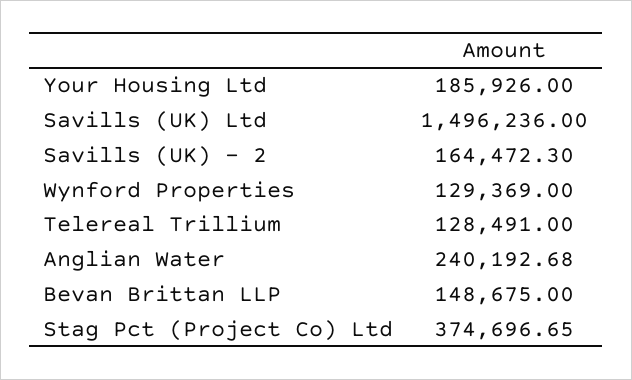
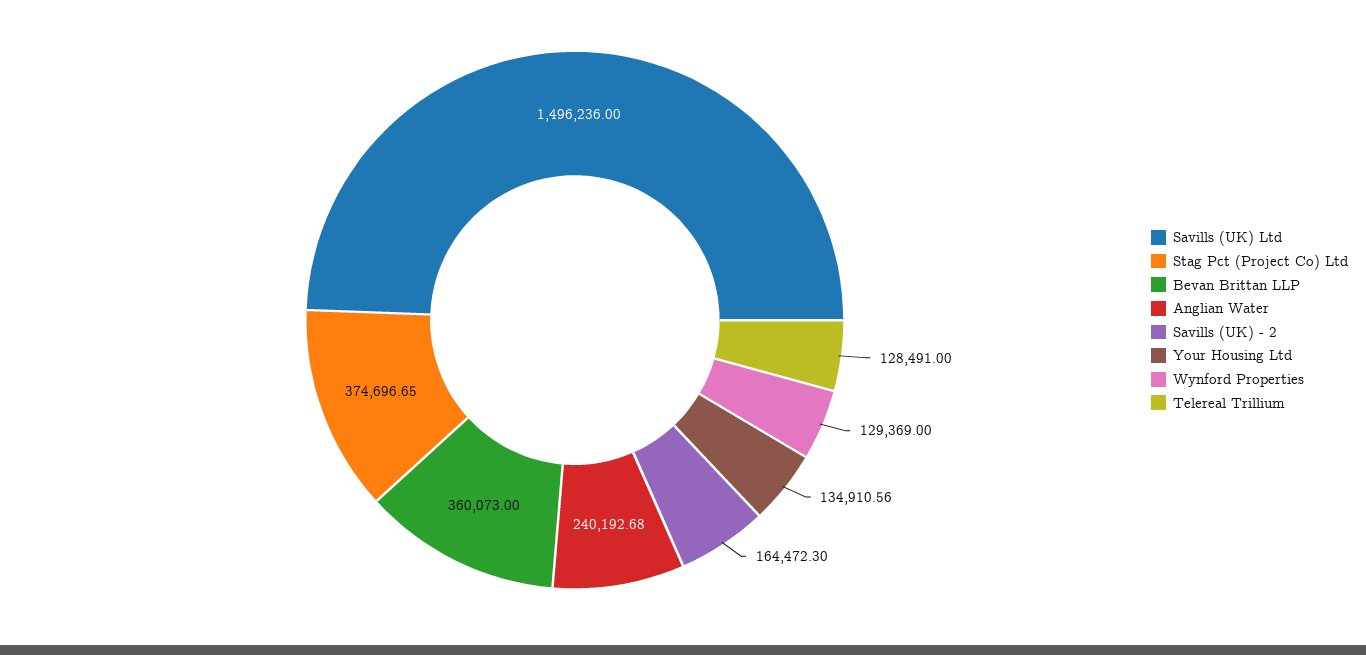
  {
-   "Your Housing Ltd": 185926,
+   "Your Housing Ltd": 134910.56,
    "Savills (UK) Ltd": 1496236,
    "Savills (UK) - 2": 164472.3,
    "Wynford Properties": 129369,
    "Telereal Trillium": 128491,
    "Anglian Water": 240192.68,
-   "Bevan Brittan LLP": 148675,
+   "Bevan Brittan LLP": 360073,
    "Stag Pct (Project Co) Ltd": 374696.65
  }

